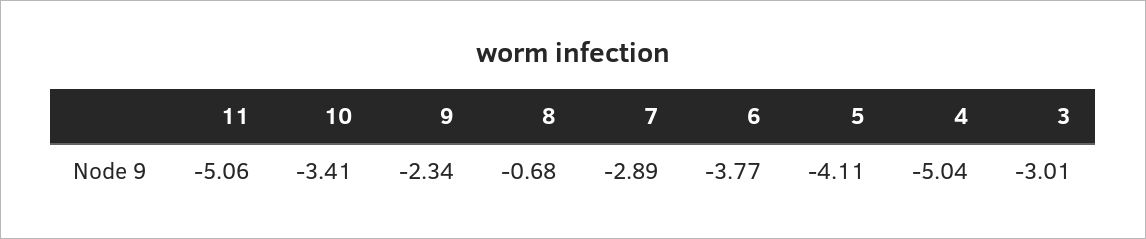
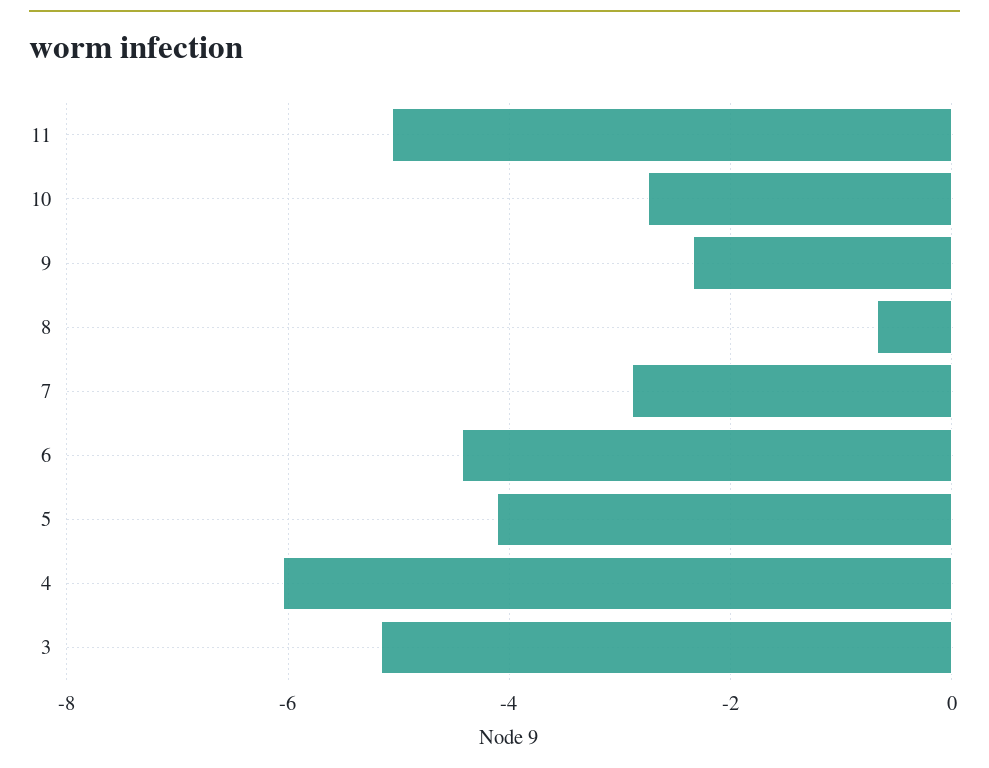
  {
    "11": -5.06,
-   "10": -3.41,
+   "10": -2.8,
    "9": -2.34,
    "8": -0.68,
    "7": -2.89,
-   "6": -3.77,
+   "6": -4.4,
    "5": -4.11,
-   "4": -5.04,
+   "4": -6,
-   "3": -3.01
+   "3": -5.2
  }

